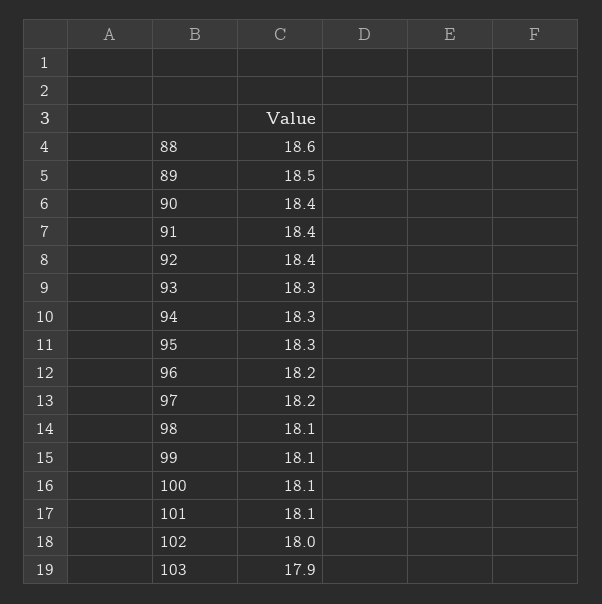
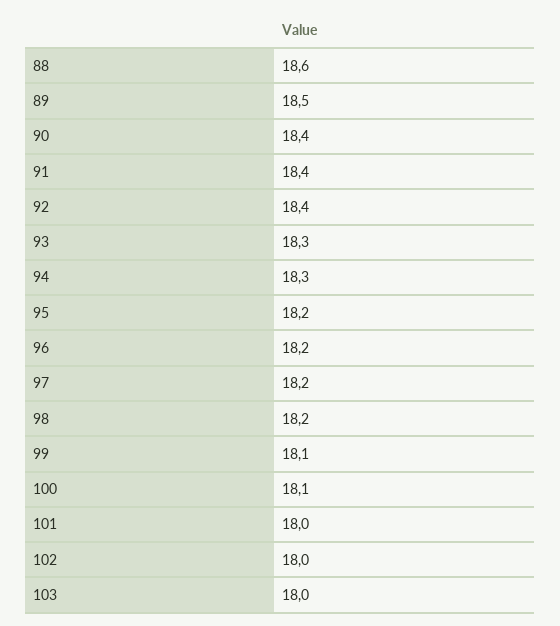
  {
    "88": 18.6,
    "89": 18.5,
    "90": 18.4,
    "91": 18.4,
    "92": 18.4,
    "93": 18.3,
    "94": 18.3,
-   "95": 18.3,
+   "95": 18.2,
    "96": 18.2,
    "97": 18.2,
-   "98": 18.1,
+   "98": 18.2,
    "99": 18.1,
    "100": 18.1,
-   "101": 18.1,
+   "101": 18,
    "102": 18,
-   "103": 17.9
+   "103": 18
  }

